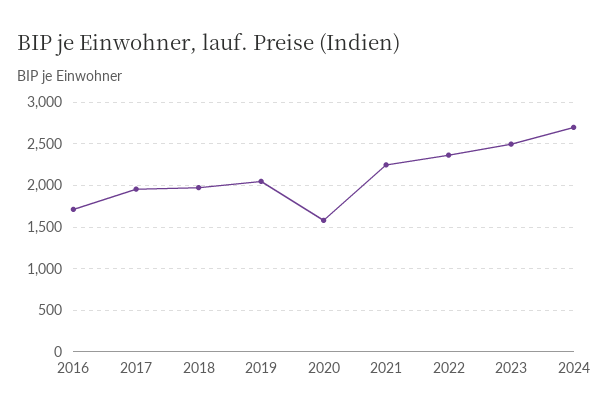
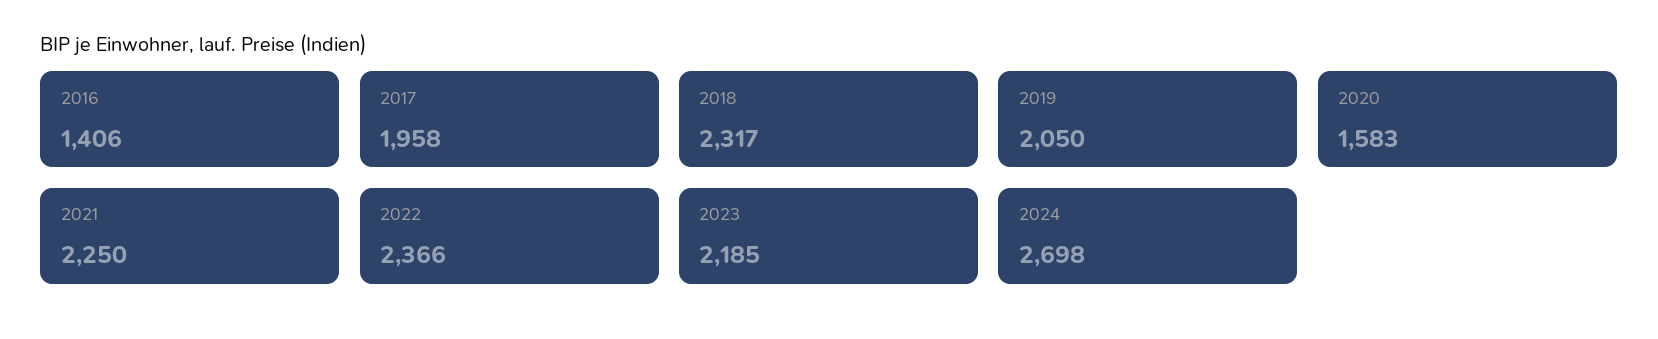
  {
-   "2016": 1700,
+   "2016": 1406,
    "2017": 1958,
-   "2018": 2000,
+   "2018": 2317,
    "2019": 2050,
    "2020": 1583,
    "2021": 2250,
    "2022": 2366,
-   "2023": 2500,
+   "2023": 2185,
    "2024": 2698
  }

